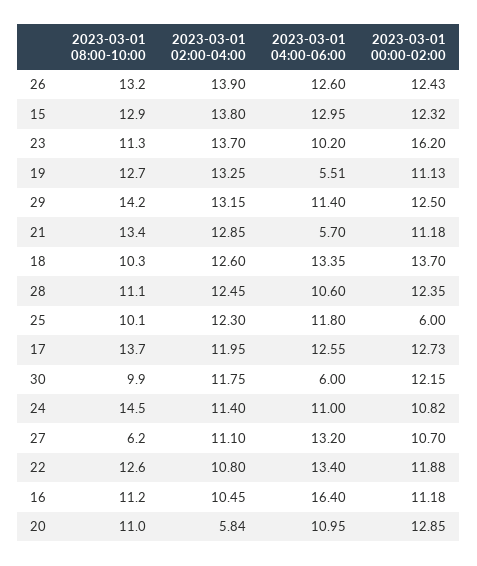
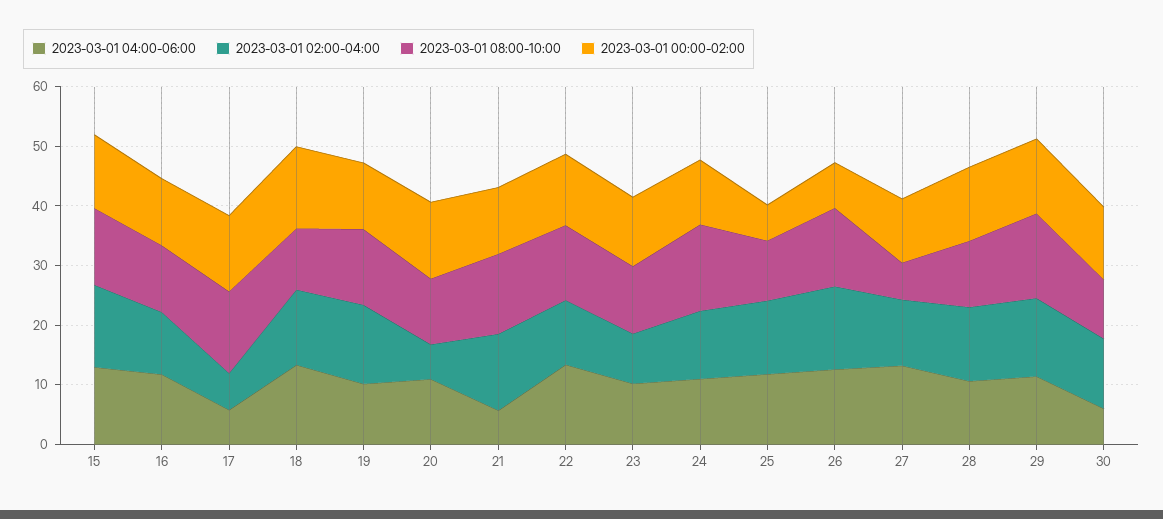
  {
    "2023-03-01 08:00-10:00": {
      "26": 13.2,
      "15": 12.9,
      "23": 11.3,
      "19": 12.7,
      "29": 14.2,
      "21": 13.4,
      "18": 10.3,
      "28": 11.1,
      "25": 10.1,
      "17": 13.7,
      "30": 9.9,
      "24": 14.5,
      "27": 6.2,
      "22": 12.6,
      "16": 11.2,
      "20": 11
    },
    "2023-03-01 02:00-04:00": {
      "26": 13.9,
      "15": 13.8,
-     "23": 13.7,
+     "23": 8,
      "19": 13.25,
      "29": 13.15,
      "21": 12.85,
      "18": 12.6,
      "28": 12.45,
      "25": 12.3,
-     "17": 11.95,
+     "17": 6,
      "30": 11.75,
      "24": 11.4,
      "27": 11.1,
      "22": 10.8,
      "16": 10.45,
      "20": 5.84
    },
    "2023-03-01 04:00-06:00": {
      "26": 12.6,
      "15": 12.95,
      "23": 10.2,
-     "19": 5.51,
+     "19": 10,
      "29": 11.4,
      "21": 5.7,
      "18": 13.35,
      "28": 10.6,
      "25": 11.8,
-     "17": 12.55,
+     "17": 6,
      "30": 6,
      "24": 11,
      "27": 13.2,
      "22": 13.4,
-     "16": 16.4,
+     "16": 12,
      "20": 10.95
    },
    "2023-03-01 00:00-02:00": {
-     "26": 12.43,
+     "26": 8,
      "15": 12.32,
-     "23": 16.2,
+     "23": 12,
      "19": 11.13,
      "29": 12.5,
      "21": 11.18,
      "18": 13.7,
      "28": 12.35,
      "25": 6,
      "17": 12.73,
      "30": 12.15,
      "24": 10.82,
      "27": 10.7,
      "22": 11.88,
      "16": 11.18,
      "20": 12.85
    }
  }

